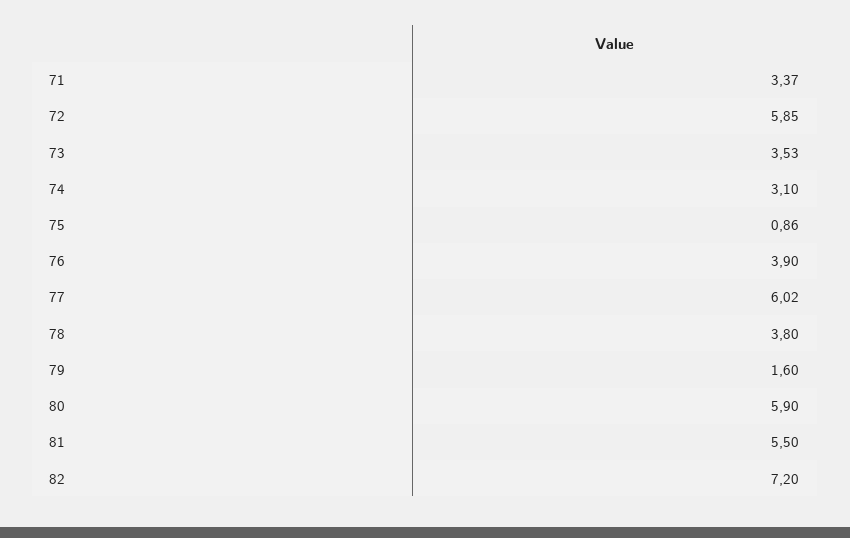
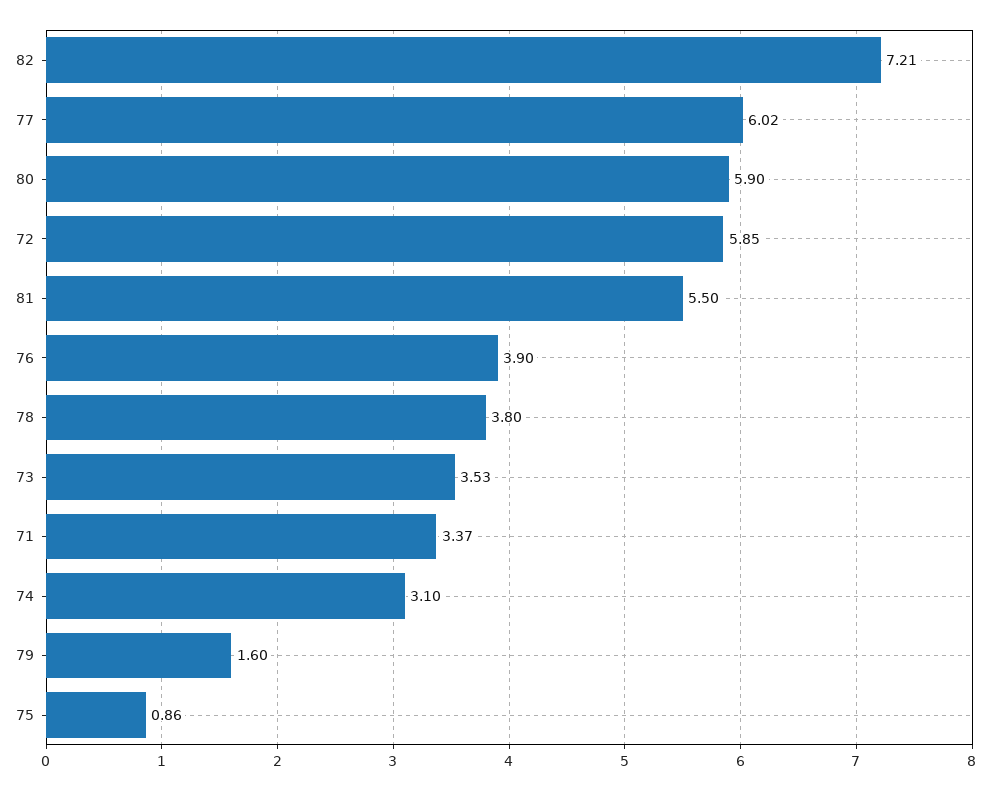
  {
    "71": 3.37,
    "72": 5.85,
    "73": 3.53,
    "74": 3.1,
    "75": 0.86,
    "76": 3.9,
    "77": 6.02,
    "78": 3.8,
    "79": 1.6,
    "80": 5.9,
    "81": 5.5,
-   "82": 7.2
+   "82": 7.21
  }

